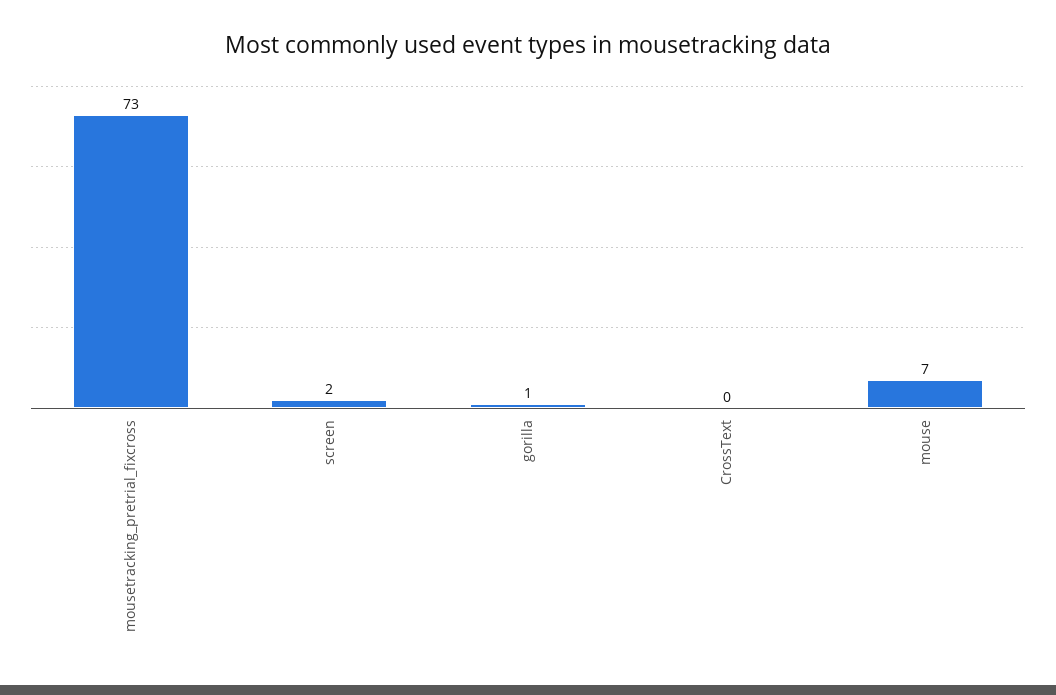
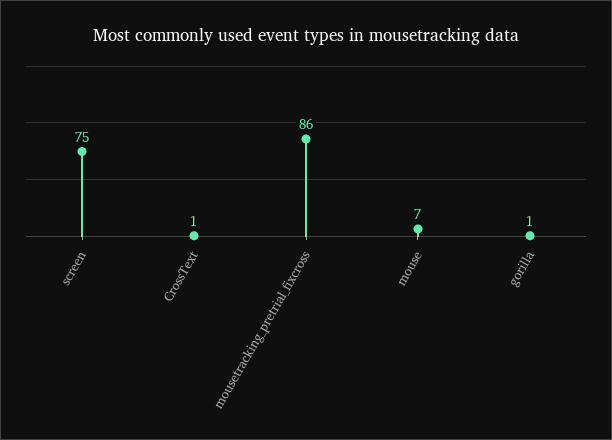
  {
-   "mousetracking_pretrial_fixcross": 73,
+   "mousetracking_pretrial_fixcross": 86,
-   "screen": 2,
+   "screen": 75,
    "gorilla": 1,
-   "CrossText": 0,
+   "CrossText": 1,
    "mouse": 7
  }

